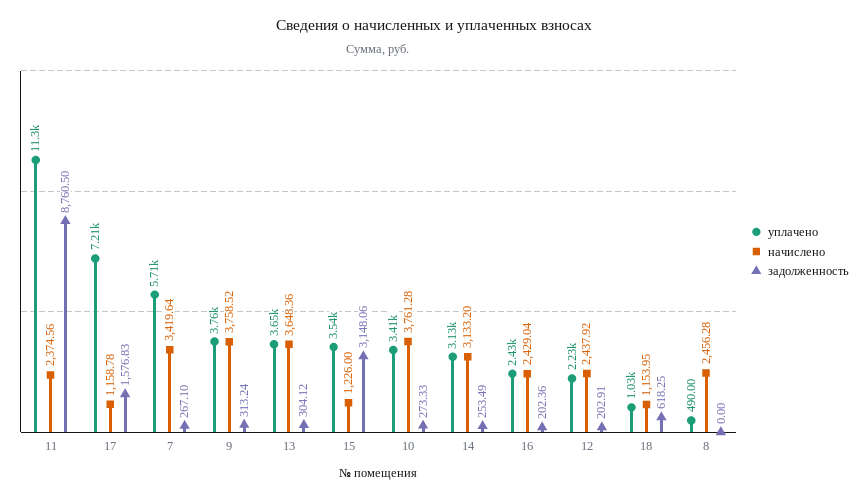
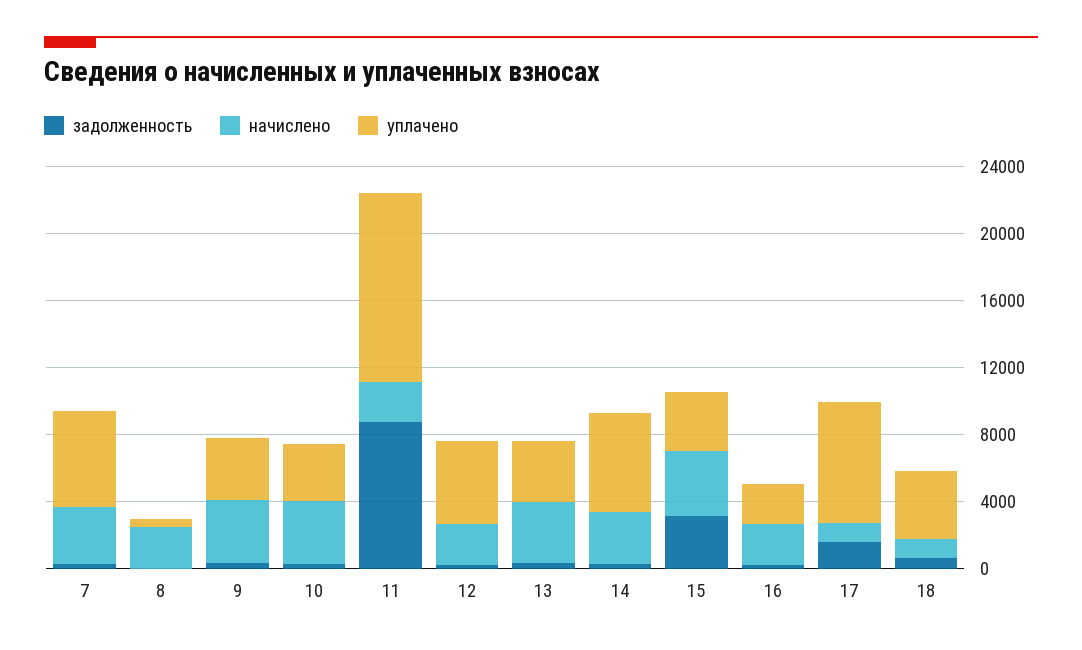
  {
    "уплачено": {
      "11": 11300,
      "17": 7210,
      "7": 5710,
      "9": 3760,
      "13": 3650,
      "15": 3540,
      "10": 3410,
-     "14": 3130,
+     "14": 6000,
      "16": 2430,
-     "12": 2230,
+     "12": 5000,
-     "18": 1030,
+     "18": 4000,
      "8": 490
    },
    "начислено": {
      "11": 2374.56,
      "17": 1158.78,
      "7": 3419.64,
      "9": 3758.52,
      "13": 3648.36,
-     "15": 1226,
+     "15": 4000,
      "10": 3761.28,
      "14": 3133.2,
      "16": 2429.04,
      "12": 2437.92,
      "18": 1153.95,
      "8": 2456.28
    },
    "задолженность": {
      "11": 8760.5,
      "17": 1576.83,
      "7": 267.1,
      "9": 313.24,
      "13": 304.12,
      "15": 3148.06,
      "10": 273.33,
      "14": 253.49,
      "16": 202.36,
      "12": 202.91,
      "18": 618.25,
      "8": 0
    }
  }

